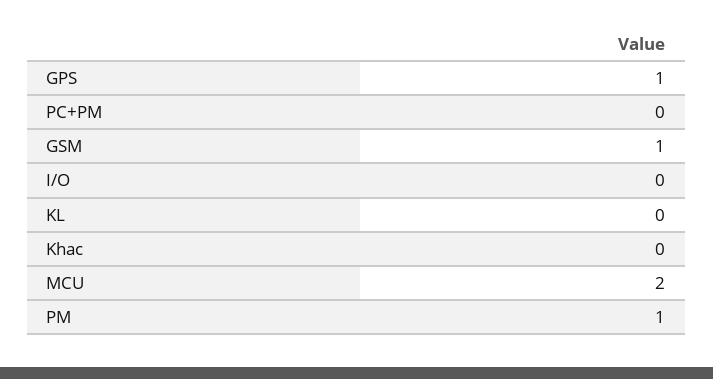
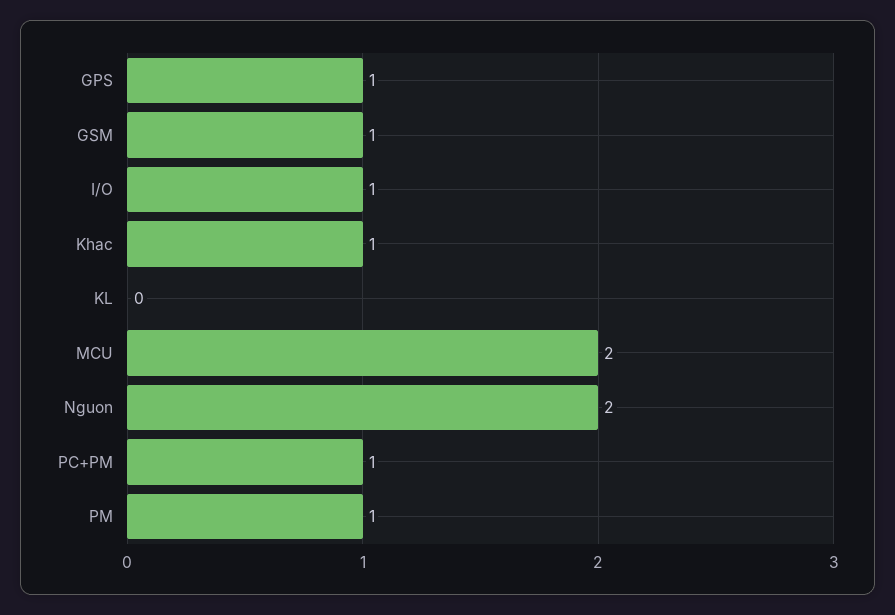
  {
    "GPS": 1,
-   "PC+PM": 0,
+   "PC+PM": 1,
    "GSM": 1,
-   "I/O": 0,
+   "I/O": 1,
    "KL": 0,
-   "Khac": 0,
+   "Khac": 1,
    "MCU": 2,
-   "PM": 1
+   "PM": 1,
+   "Nguon": 2
  }

